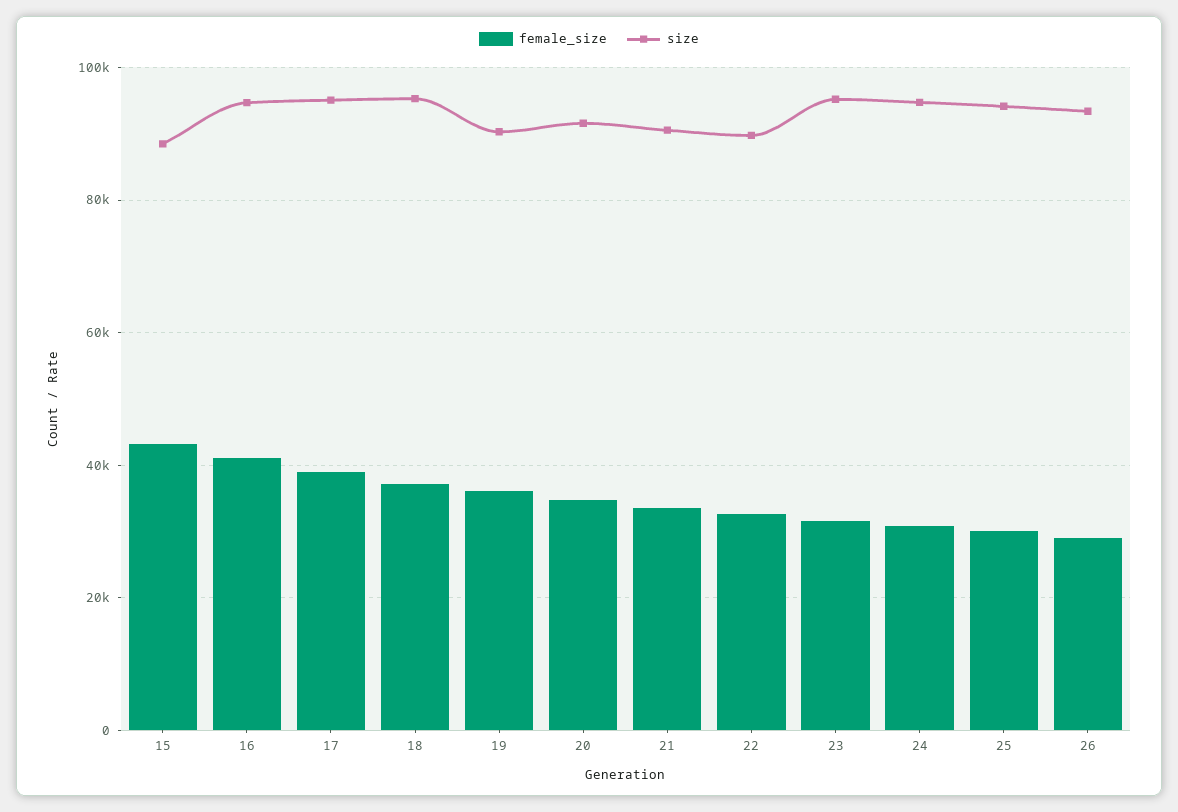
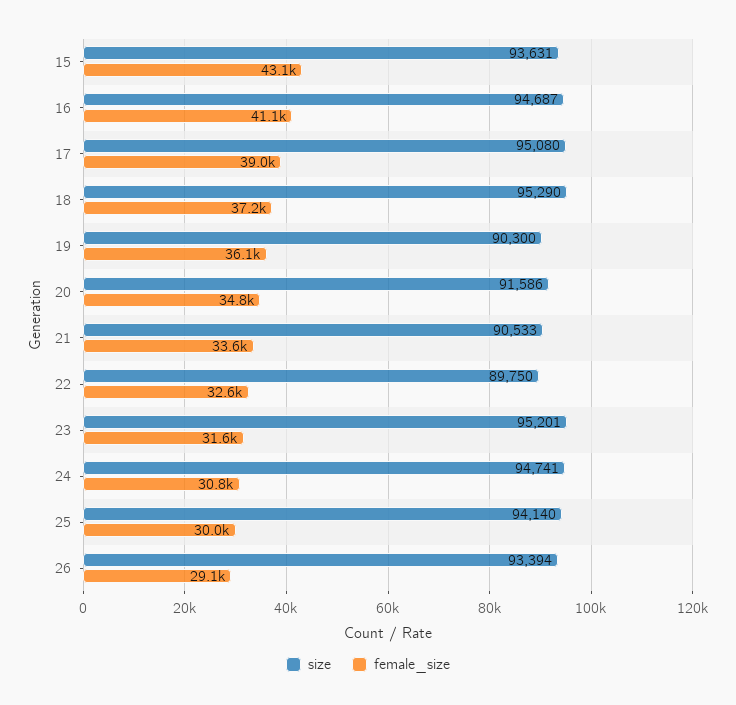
  {
    "female_size": {
      "15": 43100,
      "16": 41100,
      "17": 39000,
      "18": 37200,
      "19": 36100,
      "20": 34800,
      "21": 33600,
      "22": 32600,
      "23": 31600,
      "24": 30800,
      "25": 30000,
      "26": 29100
    },
    "size": {
-     "15": 88000,
+     "15": 93631,
      "16": 94687,
      "17": 95080,
      "18": 95290,
      "19": 90300,
      "20": 91586,
      "21": 90533,
      "22": 89750,
      "23": 95201,
      "24": 94741,
      "25": 94140,
      "26": 93394
    }
  }

